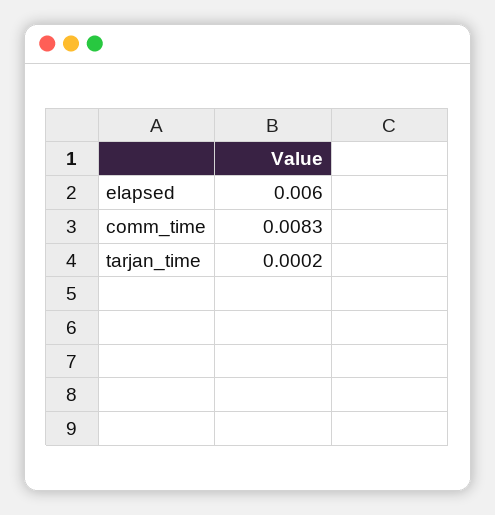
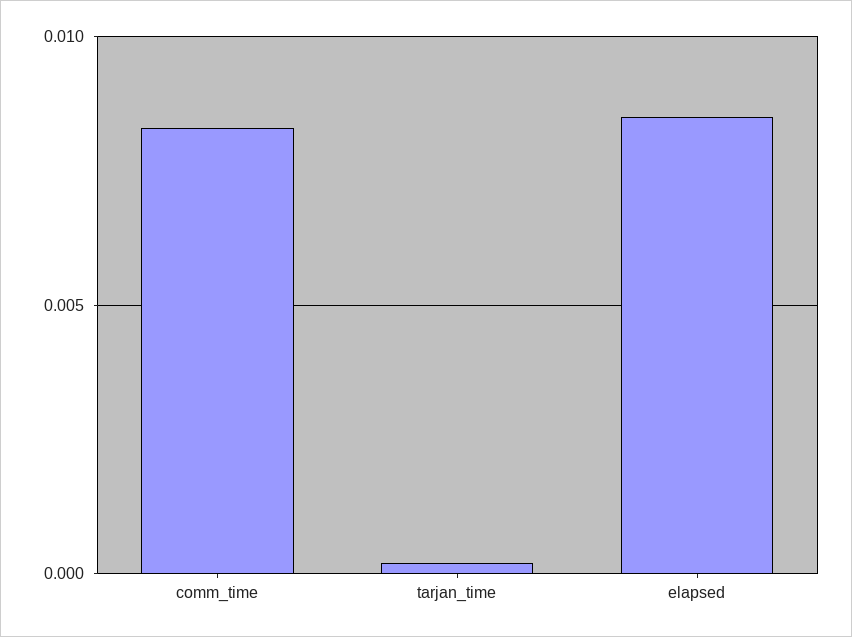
  {
-   "elapsed": 0.006,
+   "elapsed": 0.0085,
    "comm_time": 0.0083,
    "tarjan_time": 0.0002
  }

